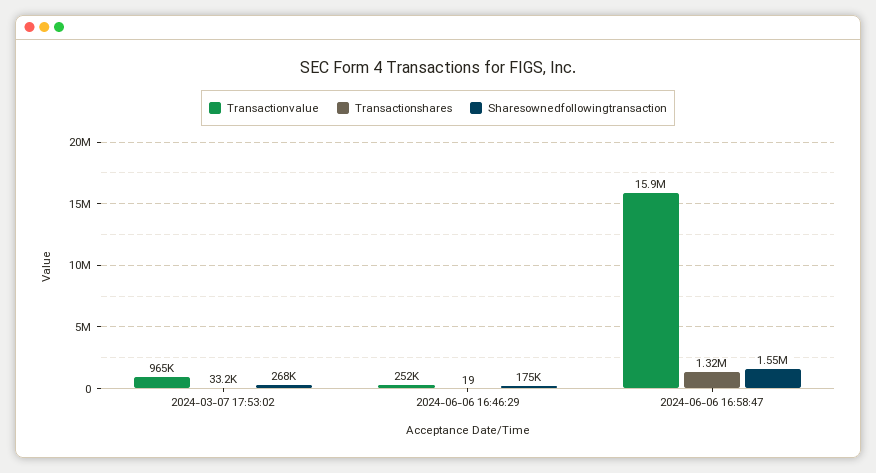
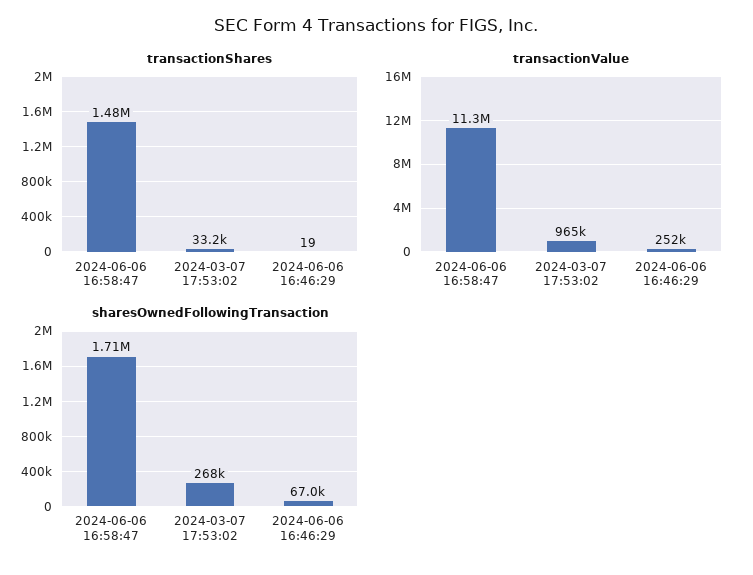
  {
    "Transactionvalue": {
      "2024-03-07 17:53:02": 965000,
      "2024-06-06 16:46:29": 252000,
-     "2024-06-06 16:58:47": 15900000
+     "2024-06-06 16:58:47": 11300000
    },
    "Transactionshares": {
      "2024-03-07 17:53:02": 33200,
      "2024-06-06 16:46:29": 19,
-     "2024-06-06 16:58:47": 1320000
+     "2024-06-06 16:58:47": 1480000
    },
    "Sharesownedfollowingtransaction": {
      "2024-03-07 17:53:02": 268000,
-     "2024-06-06 16:46:29": 175000,
+     "2024-06-06 16:46:29": 67000,
-     "2024-06-06 16:58:47": 1550000
+     "2024-06-06 16:58:47": 1710000
    }
  }

